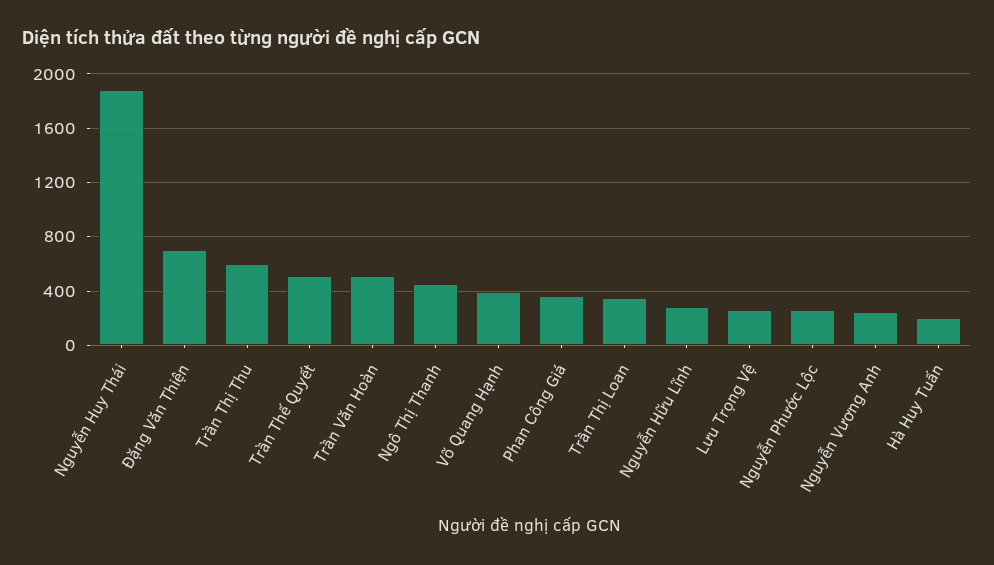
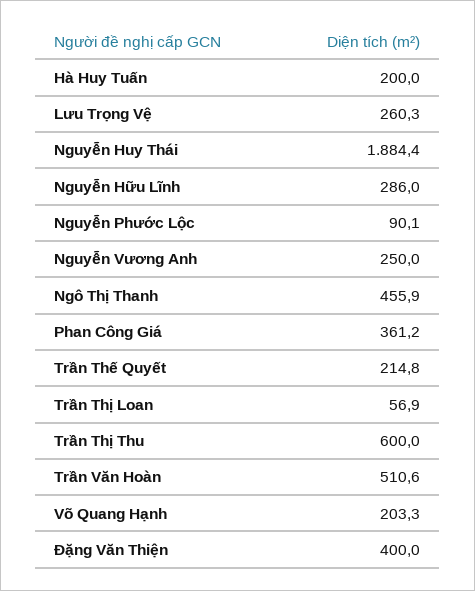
  {
    "Nguyễn Huy Thái": 1884.4,
-   "Đặng Văn Thiện": 700,
+   "Đặng Văn Thiện": 400,
    "Trần Thị Thu": 600,
-   "Trần Thế Quyết": 500,
+   "Trần Thế Quyết": 214.8,
    "Trần Văn Hoàn": 510.6,
    "Ngô Thị Thanh": 455.9,
-   "Võ Quang Hạnh": 400,
+   "Võ Quang Hạnh": 203.3,
    "Phan Công Giá": 361.2,
-   "Trần Thị Loan": 350,
+   "Trần Thị Loan": 56.9,
    "Nguyễn Hữu Lĩnh": 286,
    "Lưu Trọng Vệ": 260.3,
-   "Nguyễn Phước Lộc": 250,
+   "Nguyễn Phước Lộc": 90.1,
    "Nguyễn Vương Anh": 250,
    "Hà Huy Tuấn": 200
  }

